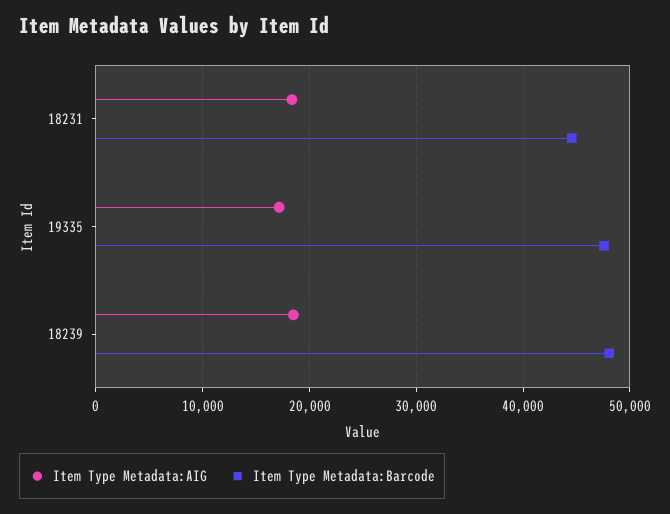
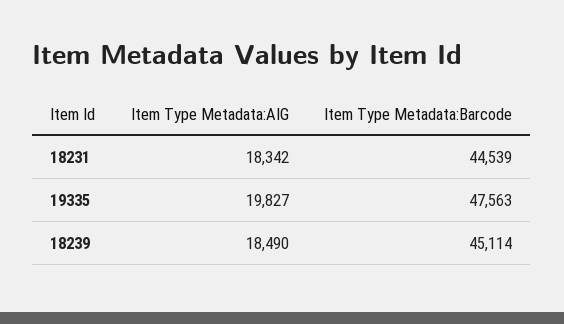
  {
    "Item Type Metadata:AIG": {
      "18231": 18342,
-     "19335": 17000,
+     "19335": 19827,
      "18239": 18490
    },
    "Item Type Metadata:Barcode": {
      "18231": 44539,
      "19335": 47563,
-     "18239": 48000
+     "18239": 45114
    }
  }

